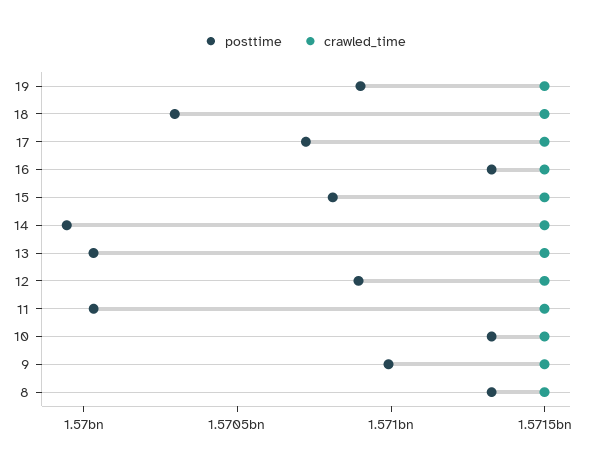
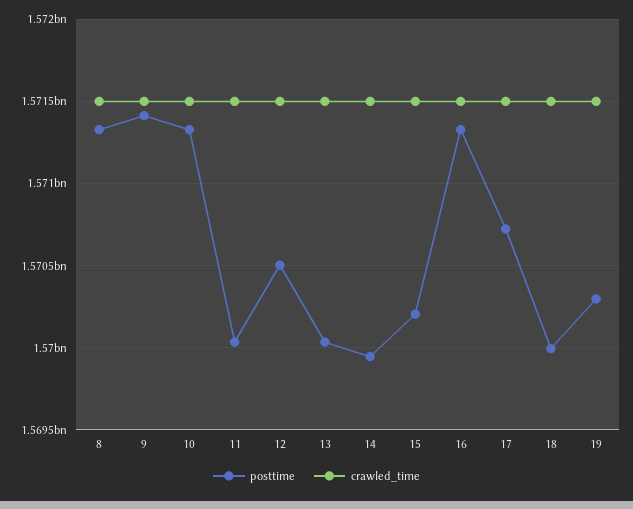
  {
    "posttime": {
-     "19": 1570900000,
+     "19": 1570300000,
-     "18": 1570300000,
+     "18": 1570000000,
      "17": 1570700000,
      "16": 1571350000,
-     "15": 1570800000,
+     "15": 1570200000,
      "14": 1569950000,
      "13": 1570050000,
-     "12": 1570900000,
+     "12": 1570500000,
      "11": 1570050000,
      "10": 1571350000,
-     "9": 1571000000,
+     "9": 1571400000,
      "8": 1571350000
    },
    "crawled_time": {
      "19": 1571500000,
      "18": 1571500000,
      "17": 1571500000,
      "16": 1571500000,
      "15": 1571500000,
      "14": 1571500000,
      "13": 1571500000,
      "12": 1571500000,
      "11": 1571500000,
      "10": 1571500000,
      "9": 1571500000,
      "8": 1571500000
    }
  }

